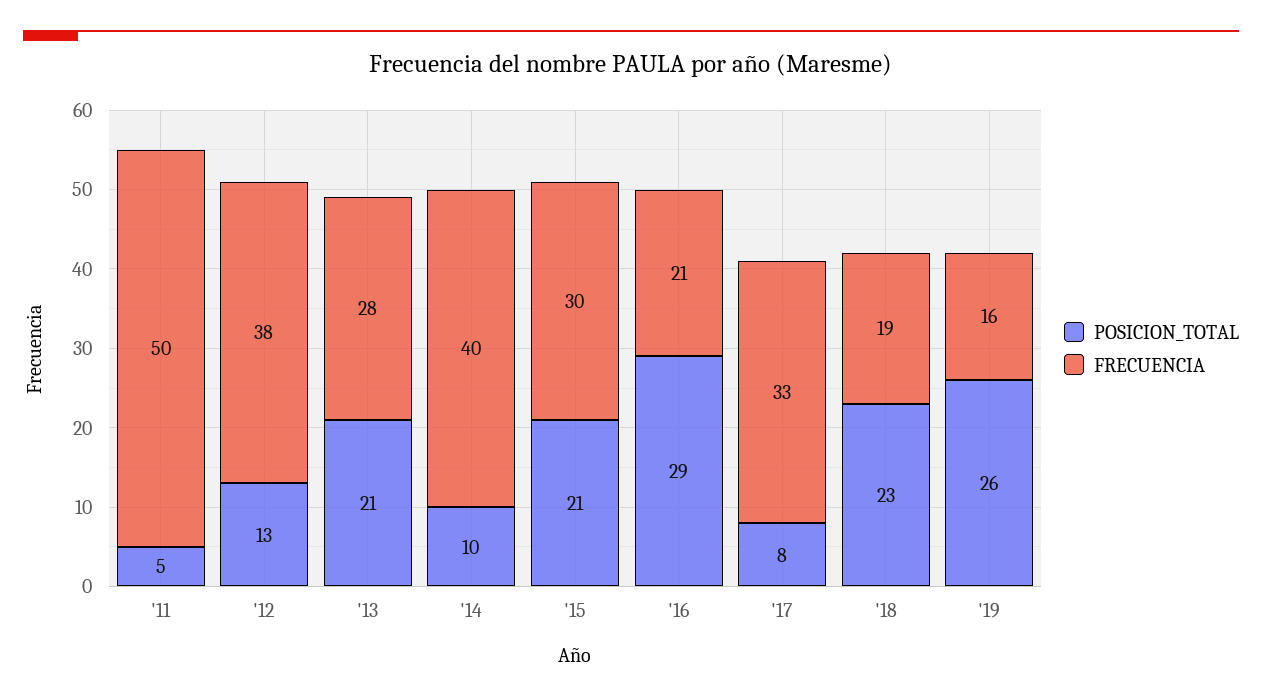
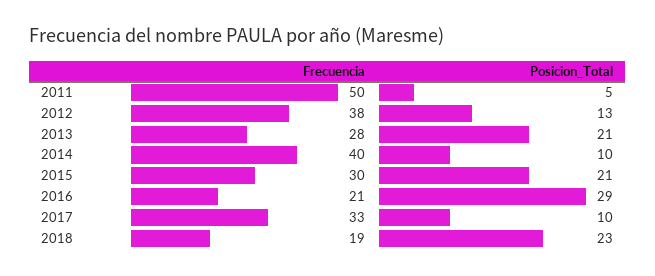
  {
    "POSICION_TOTAL": {
      "'11": 5,
      "'12": 13,
      "'13": 21,
      "'14": 10,
      "'15": 21,
      "'16": 29,
-     "'17": 8,
+     "'17": 10,
-     "'18": 23,
+     "'18": 23
-     "'19": 26
    },
    "FRECUENCIA": {
      "'11": 50,
      "'12": 38,
      "'13": 28,
      "'14": 40,
      "'15": 30,
      "'16": 21,
      "'17": 33,
-     "'18": 19,
+     "'18": 19
-     "'19": 16
    }
  }

